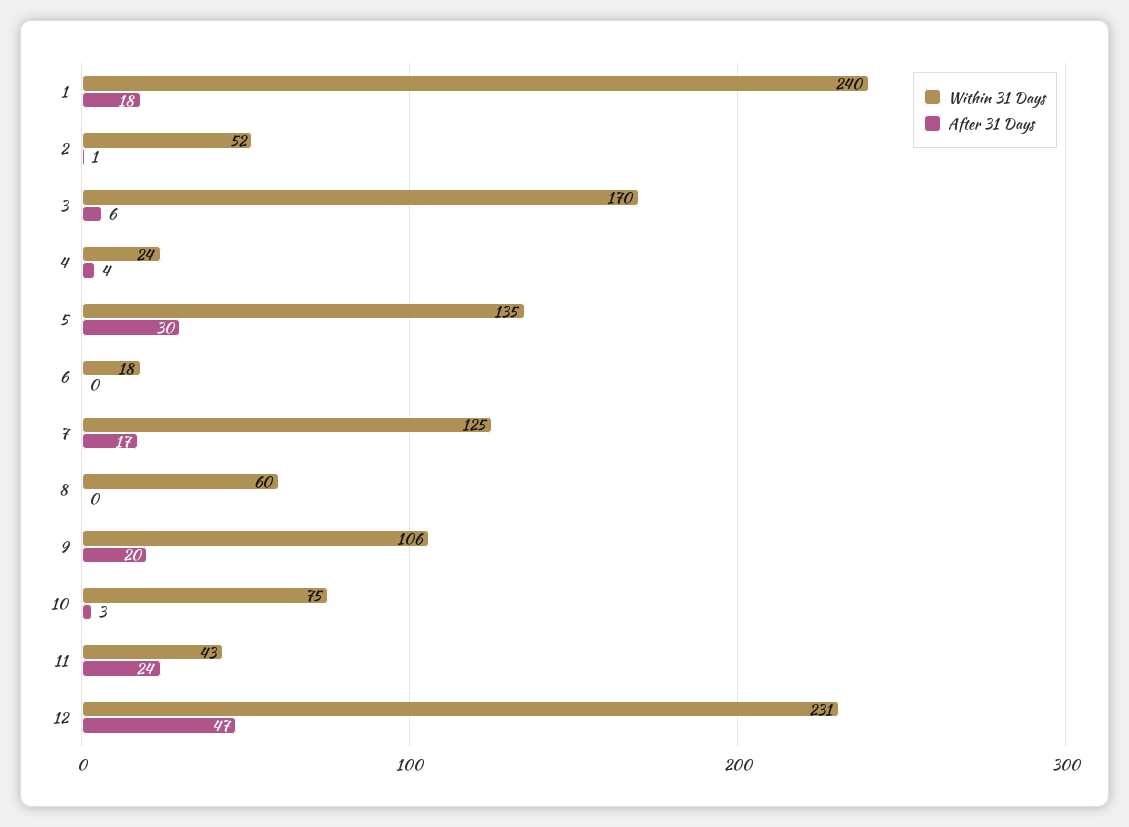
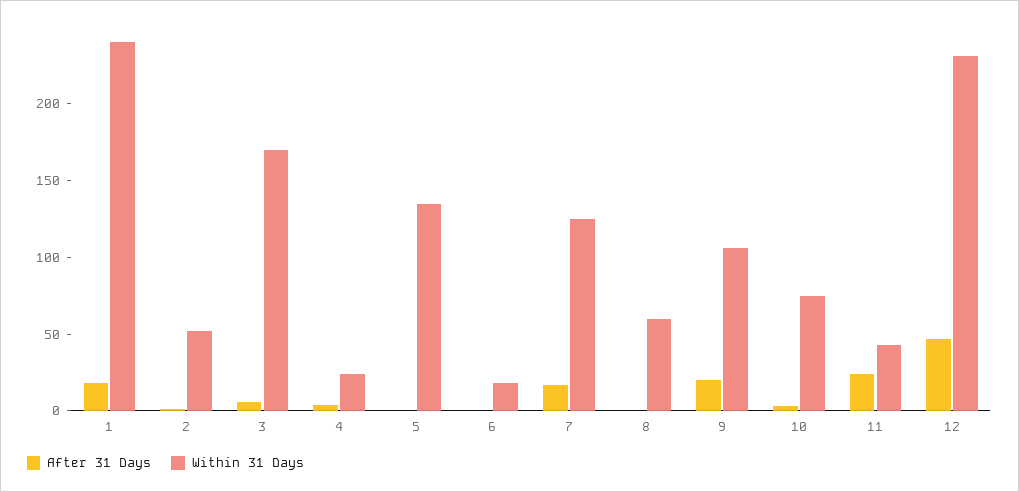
  {
    "Within 31 Days": {
      "1": 240,
      "2": 52,
      "3": 170,
      "4": 24,
      "5": 135,
      "6": 18,
      "7": 125,
      "8": 60,
      "9": 106,
      "10": 75,
      "11": 43,
      "12": 231
    },
    "After 31 Days": {
      "1": 18,
      "2": 1,
      "3": 6,
      "4": 4,
-     "5": 30,
+     "5": 0,
      "6": 0,
      "7": 17,
      "8": 0,
      "9": 20,
      "10": 3,
      "11": 24,
      "12": 47
    }
  }

